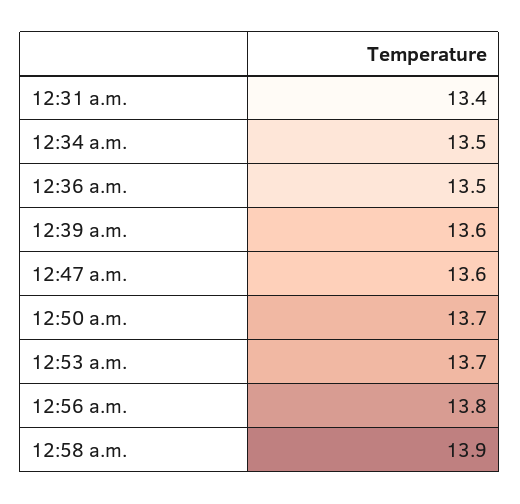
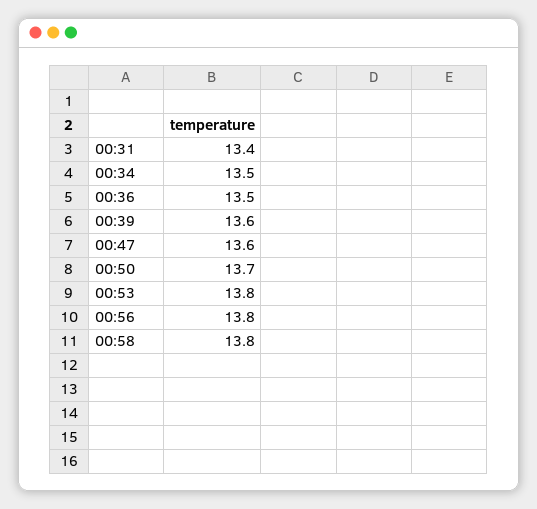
  {
    "12:31 a.m.": 13.4,
    "12:34 a.m.": 13.5,
    "12:36 a.m.": 13.5,
    "12:39 a.m.": 13.6,
    "12:47 a.m.": 13.6,
    "12:50 a.m.": 13.7,
-   "12:53 a.m.": 13.7,
+   "12:53 a.m.": 13.8,
    "12:56 a.m.": 13.8,
-   "12:58 a.m.": 13.9
+   "12:58 a.m.": 13.8
  }

